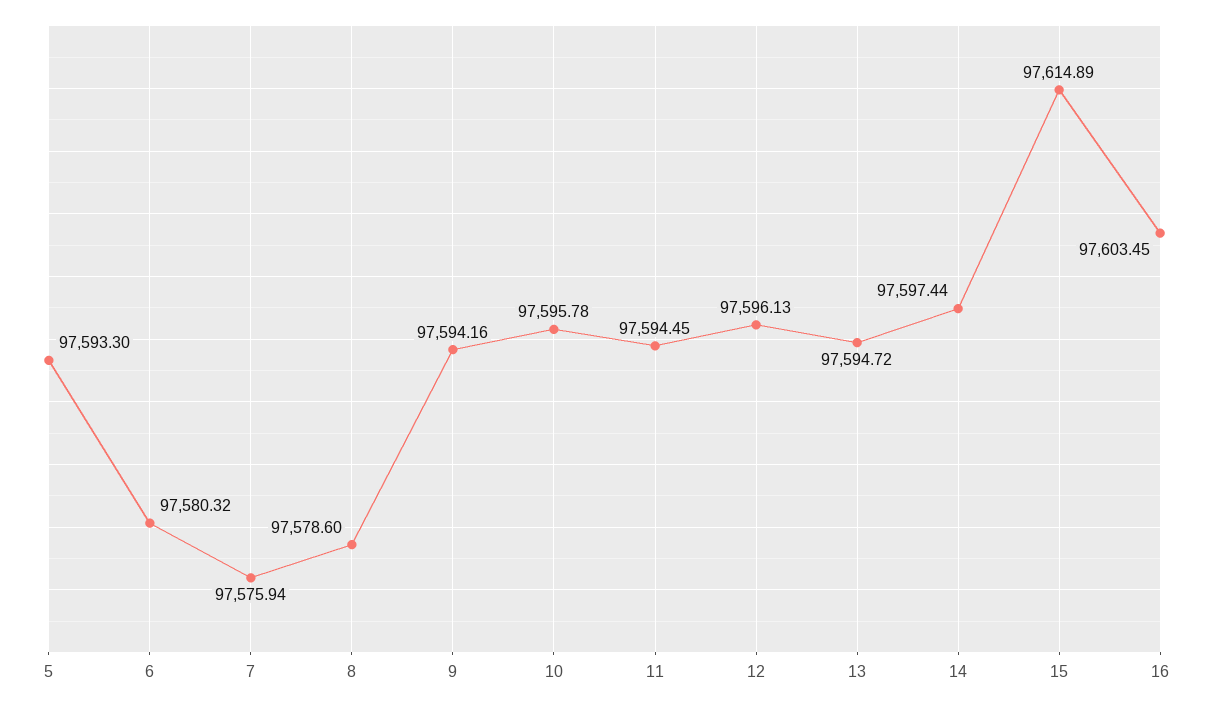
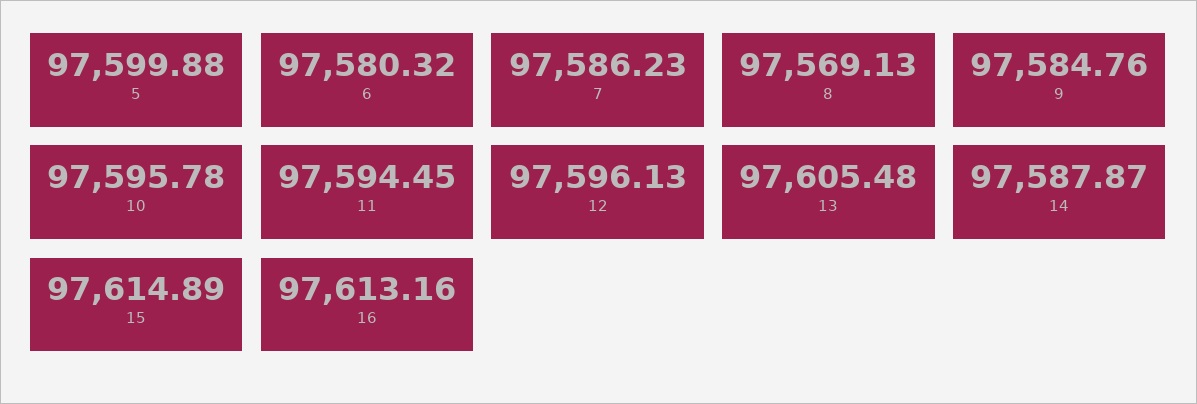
  {
-   "5": 97593.3,
+   "5": 97599.88,
    "6": 97580.32,
-   "7": 97575.94,
+   "7": 97586.23,
-   "8": 97578.6,
+   "8": 97569.13,
-   "9": 97594.16,
+   "9": 97584.76,
    "10": 97595.78,
    "11": 97594.45,
    "12": 97596.13,
-   "13": 97594.72,
+   "13": 97605.48,
-   "14": 97597.44,
+   "14": 97587.87,
    "15": 97614.89,
-   "16": 97603.45
+   "16": 97613.16
  }

